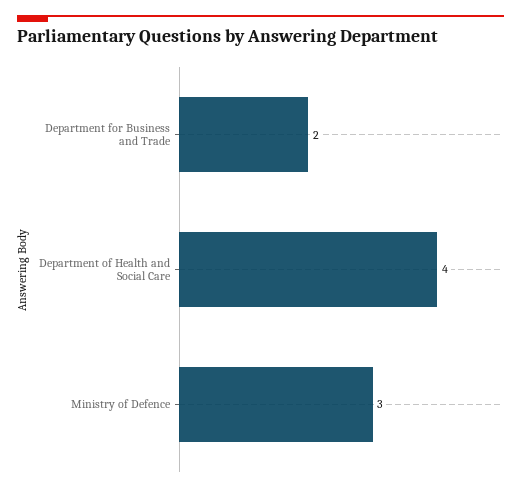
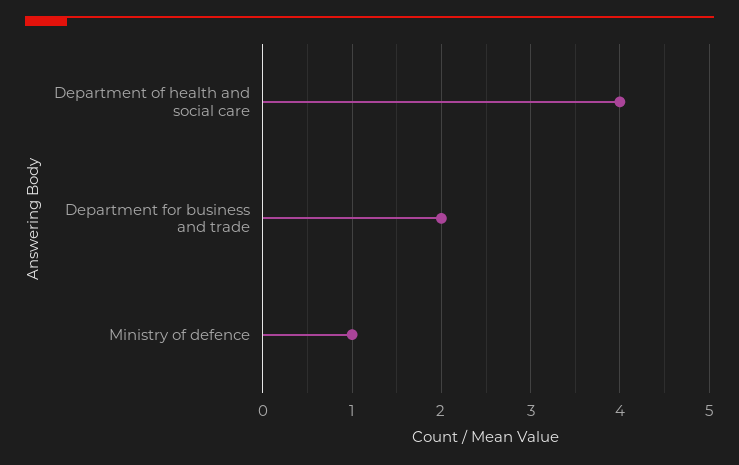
  {
    "Department for Business and Trade": 2,
    "Department of Health and Social Care": 4,
-   "Ministry of Defence": 3
+   "Ministry of Defence": 1
  }

